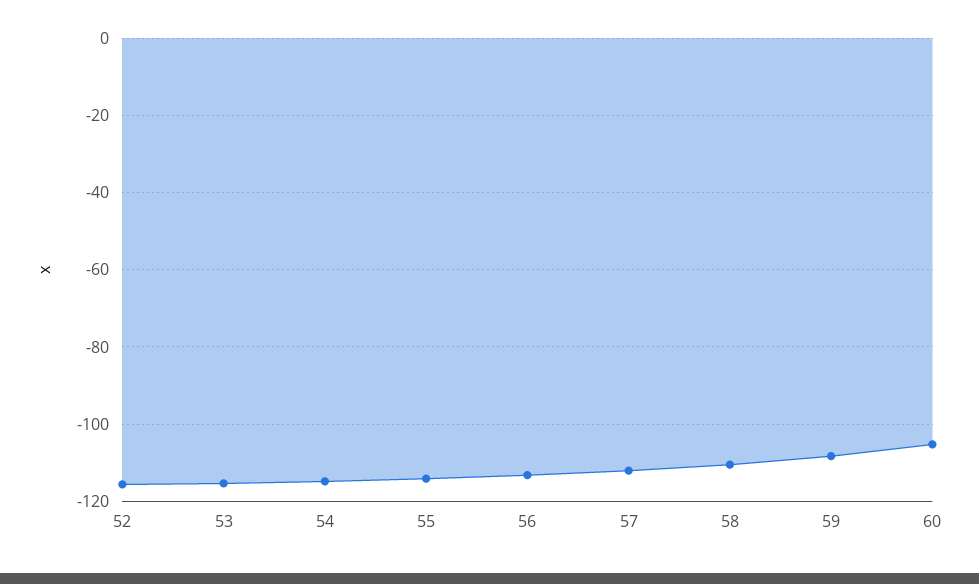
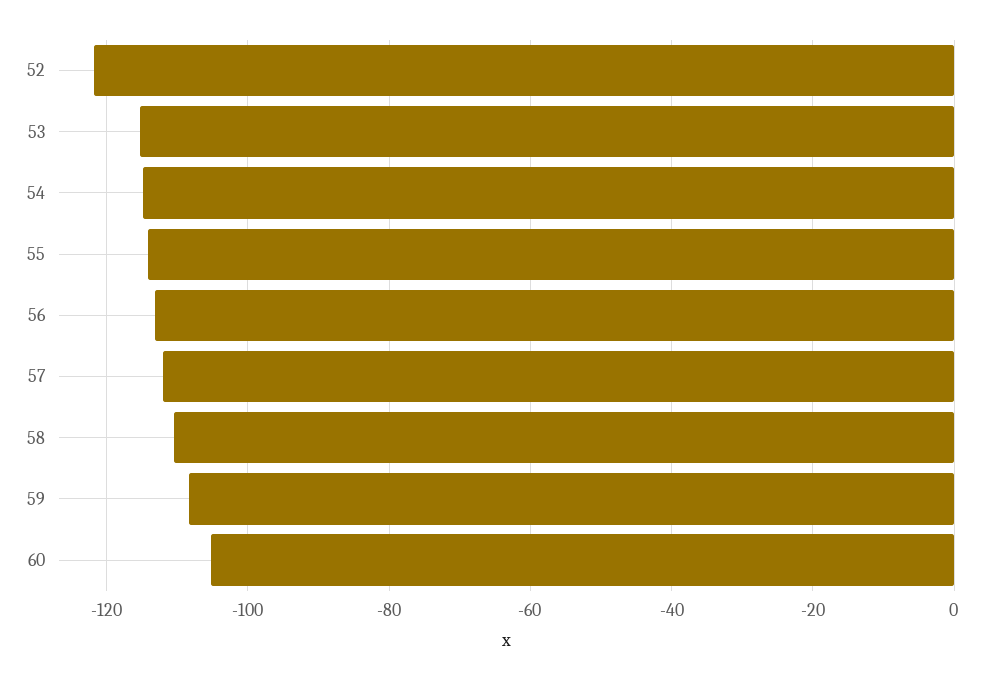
  {
-   "52": -116,
+   "52": -122,
    "53": -116,
    "54": -114,
    "55": -114,
    "56": -114,
    "57": -112,
    "58": -110,
    "59": -108,
    "60": -106
  }

